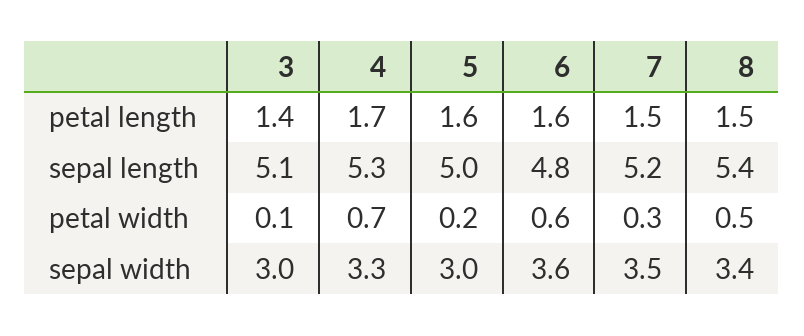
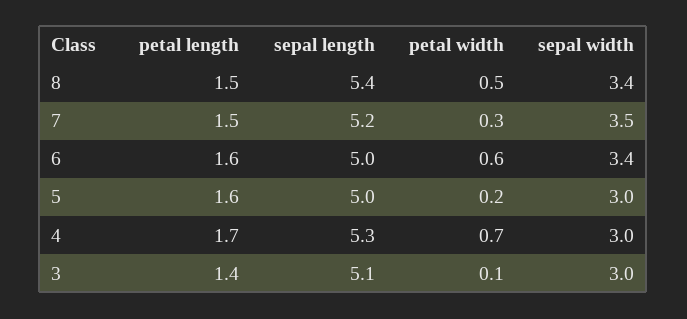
  {
    "3": {
      "petal length": 1.4,
      "sepal length": 5.1,
      "petal width": 0.1,
      "sepal width": 3
    },
    "4": {
      "petal length": 1.7,
      "sepal length": 5.3,
      "petal width": 0.7,
-     "sepal width": 3.3
+     "sepal width": 3
    },
    "5": {
      "petal length": 1.6,
      "sepal length": 5,
      "petal width": 0.2,
      "sepal width": 3
    },
    "6": {
      "petal length": 1.6,
-     "sepal length": 4.8,
+     "sepal length": 5,
      "petal width": 0.6,
-     "sepal width": 3.6
+     "sepal width": 3.4
    },
    "7": {
      "petal length": 1.5,
      "sepal length": 5.2,
      "petal width": 0.3,
      "sepal width": 3.5
    },
    "8": {
      "petal length": 1.5,
      "sepal length": 5.4,
      "petal width": 0.5,
      "sepal width": 3.4
    }
  }

